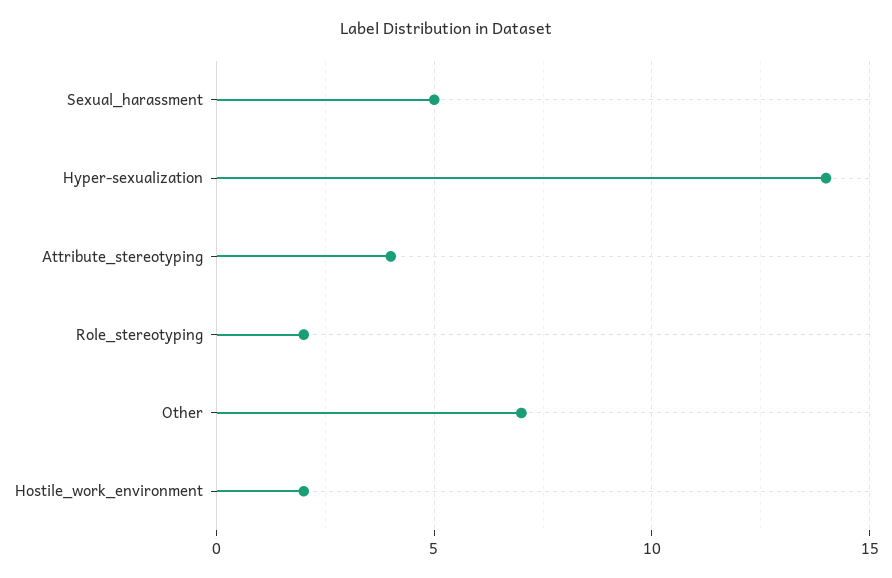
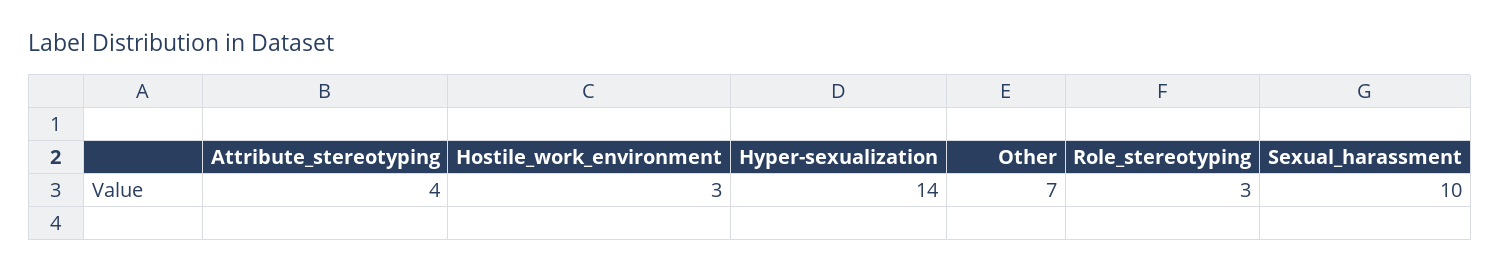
  {
-   "Sexual_harassment": 5,
+   "Sexual_harassment": 10,
    "Hyper-sexualization": 14,
    "Attribute_stereotyping": 4,
-   "Role_stereotyping": 2,
+   "Role_stereotyping": 3,
    "Other": 7,
-   "Hostile_work_environment": 2
+   "Hostile_work_environment": 3
  }

